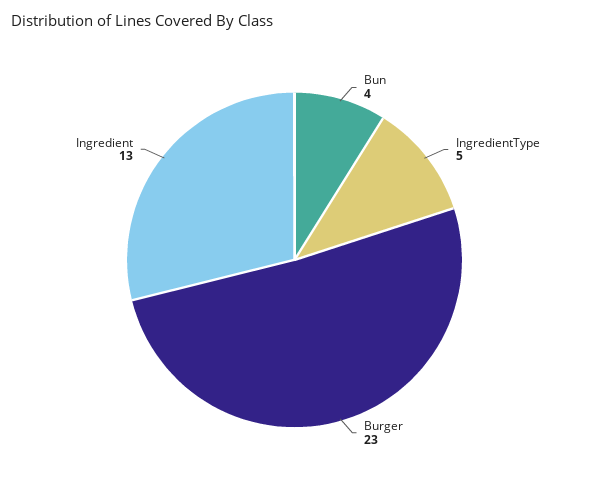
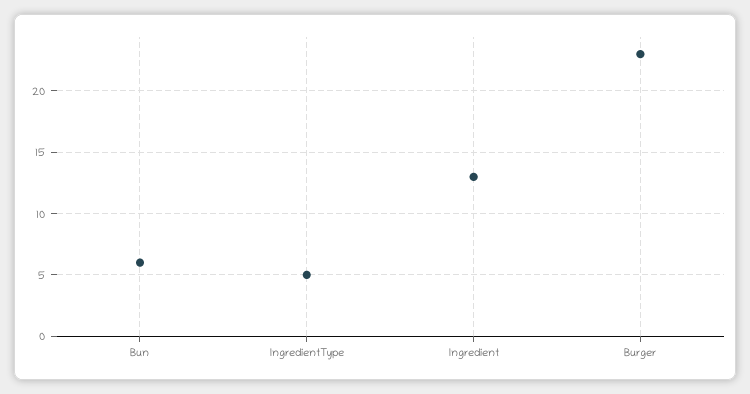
  {
-   "Bun": 4,
+   "Bun": 6,
    "IngredientType": 5,
    "Burger": 23,
    "Ingredient": 13
  }

